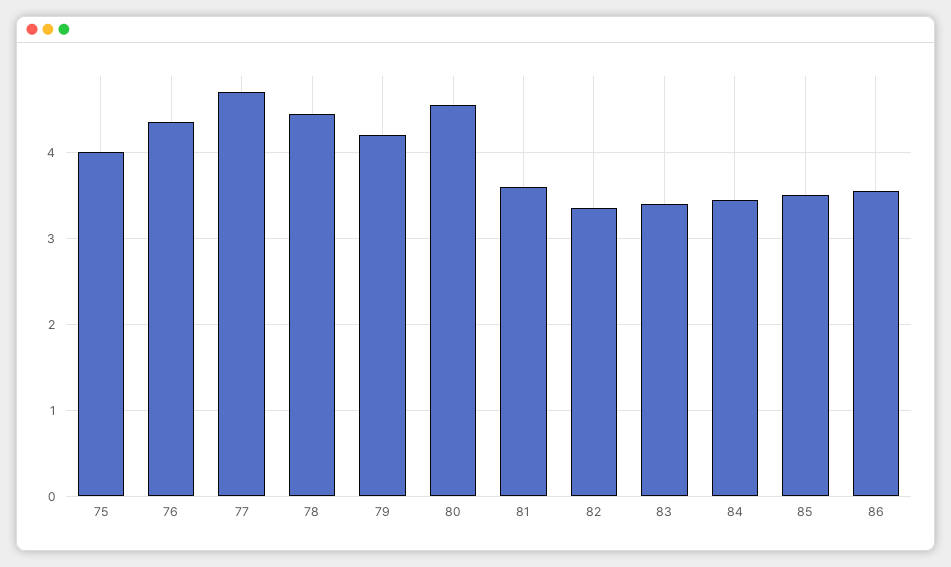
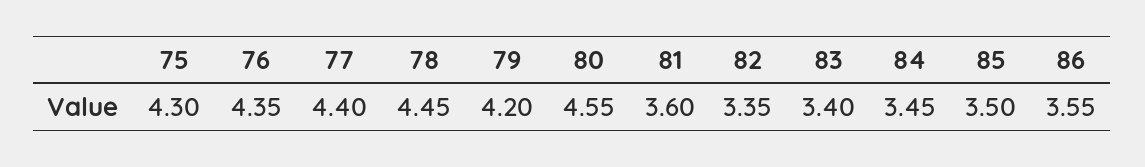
  {
-   "75": 4,
+   "75": 4.3,
    "76": 4.35,
-   "77": 4.7,
+   "77": 4.4,
    "78": 4.45,
    "79": 4.2,
    "80": 4.55,
    "81": 3.6,
    "82": 3.35,
    "83": 3.4,
    "84": 3.45,
    "85": 3.5,
    "86": 3.55
  }

